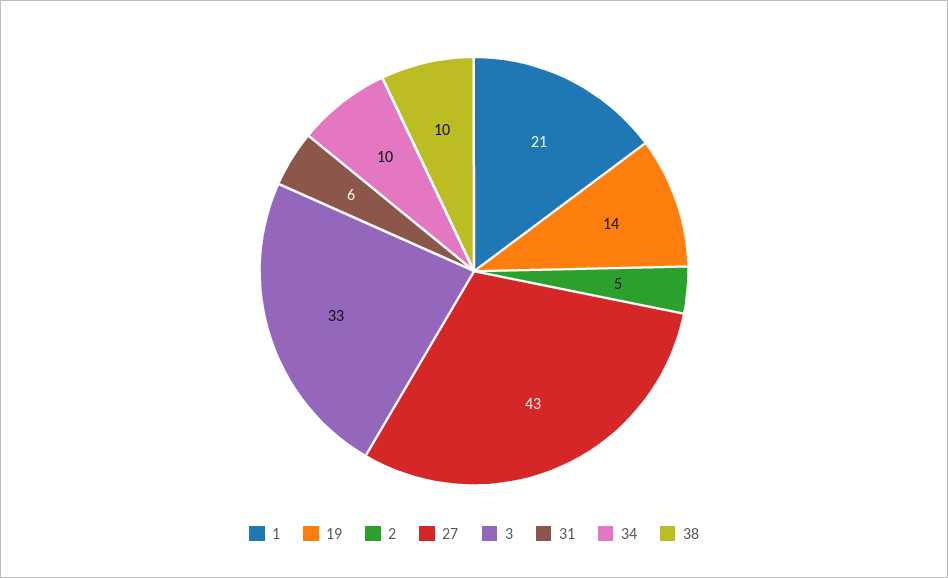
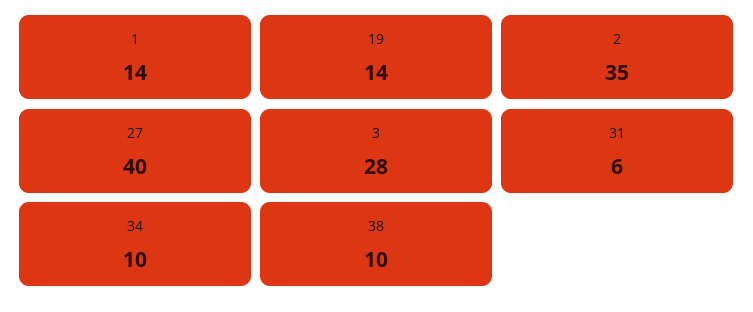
  {
-   "1": 21,
+   "1": 14,
    "19": 14,
-   "2": 5,
+   "2": 35,
-   "27": 43,
+   "27": 40,
-   "3": 33,
+   "3": 28,
    "31": 6,
    "34": 10,
    "38": 10
  }

